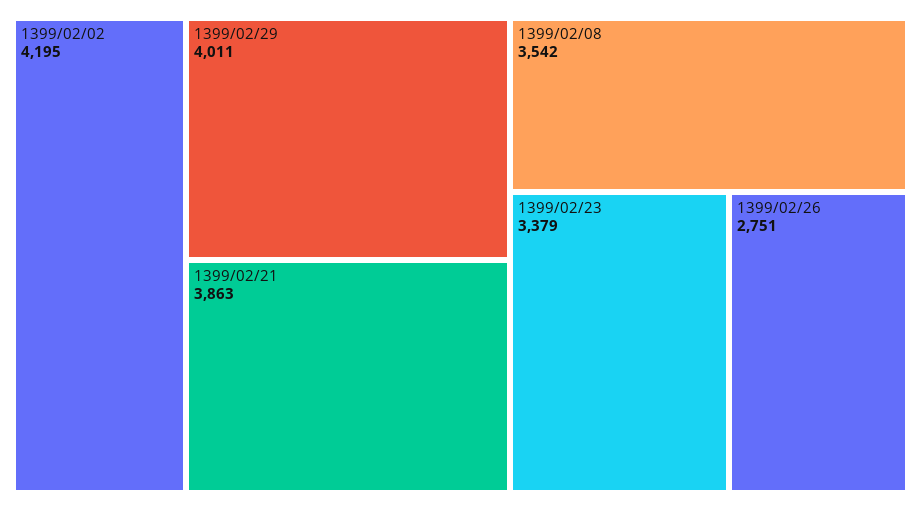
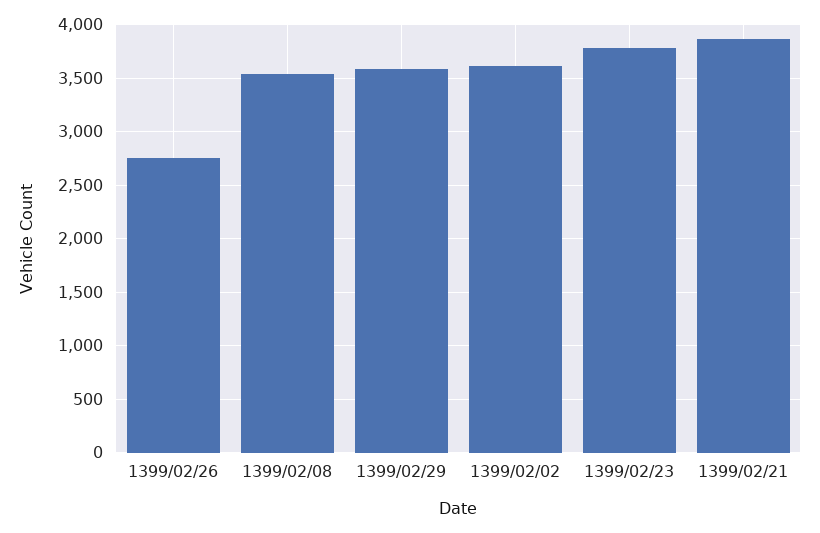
  {
-   "1399/02/02": 4195,
+   "1399/02/02": 3600,
-   "1399/02/29": 4011,
+   "1399/02/29": 3600,
    "1399/02/21": 3863,
    "1399/02/08": 3542,
-   "1399/02/23": 3379,
+   "1399/02/23": 3800,
    "1399/02/26": 2751
  }

